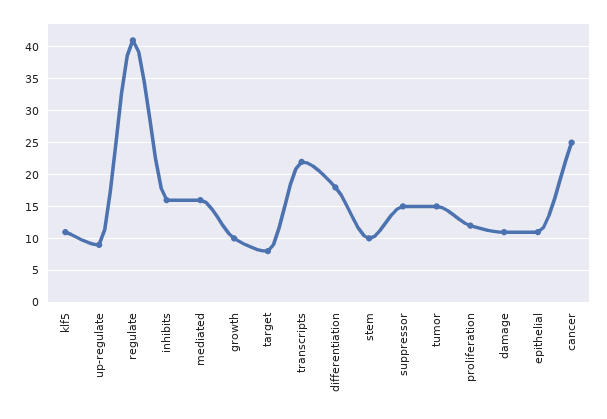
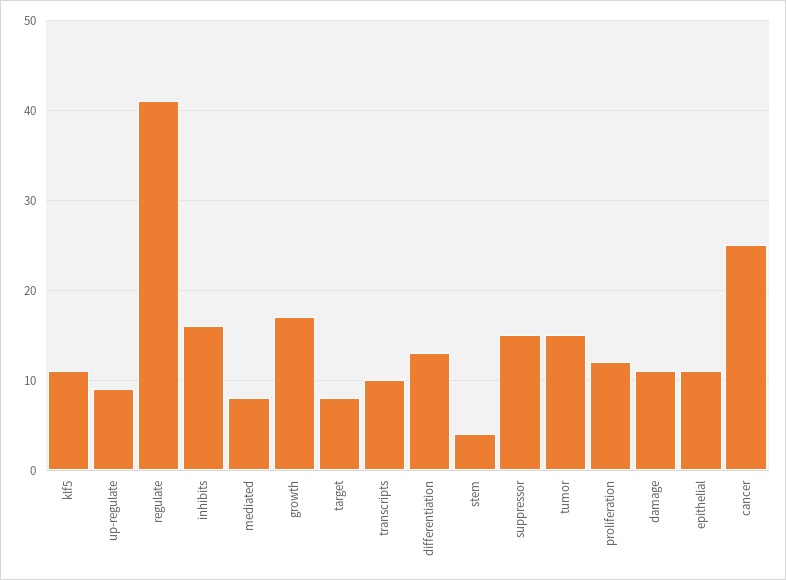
  {
    "klf5": 11,
    "up-regulate": 9,
    "regulate": 41,
    "inhibits": 16,
-   "mediated": 16,
+   "mediated": 8,
-   "growth": 10,
+   "growth": 17,
    "target": 8,
-   "transcripts": 22,
+   "transcripts": 10,
-   "differentiation": 18,
+   "differentiation": 13,
-   "stem": 10,
+   "stem": 4,
    "suppressor": 15,
    "tumor": 15,
    "proliferation": 12,
    "damage": 11,
    "epithelial": 11,
    "cancer": 25
  }

